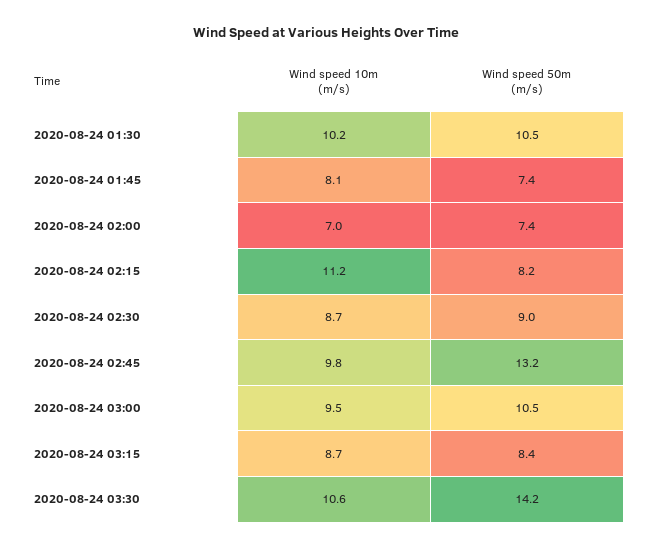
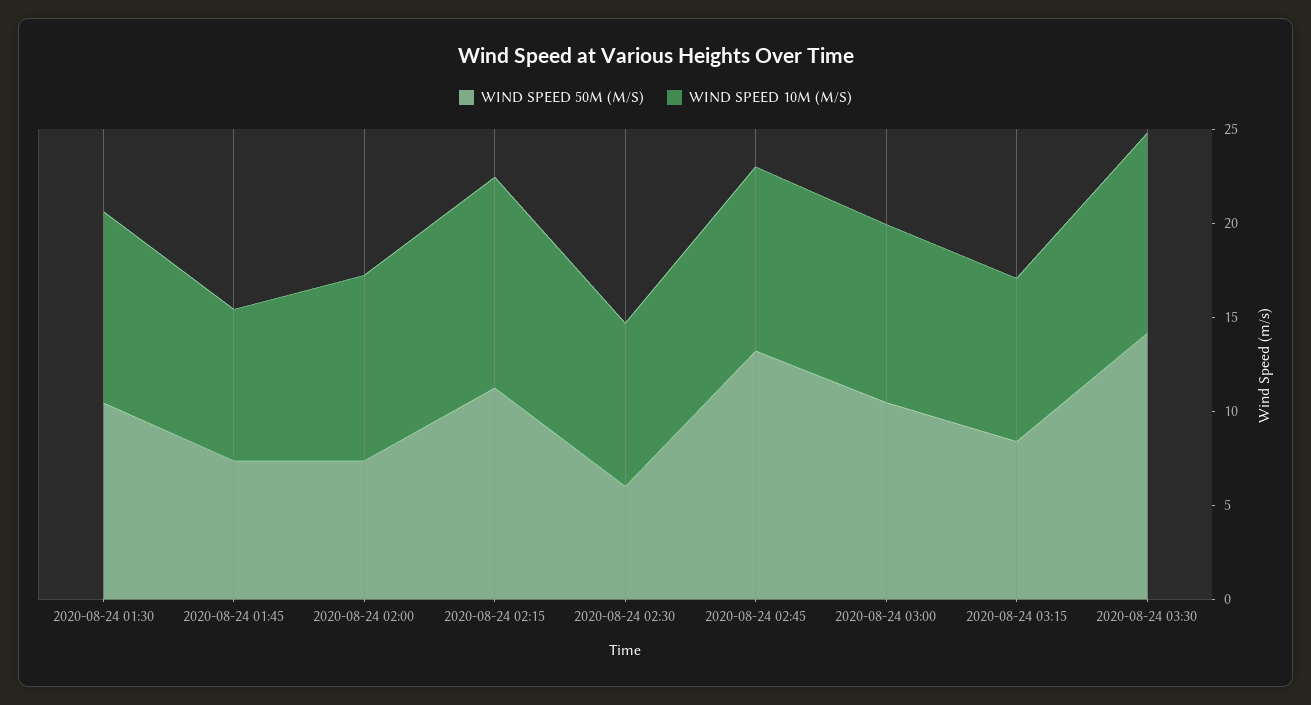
  {
    "Wind speed 10m (m/s)": {
      "2020-08-24 01:30": 10.2,
      "2020-08-24 01:45": 8.1,
-     "2020-08-24 02:00": 7,
+     "2020-08-24 02:00": 10,
      "2020-08-24 02:15": 11.2,
      "2020-08-24 02:30": 8.7,
      "2020-08-24 02:45": 9.8,
      "2020-08-24 03:00": 9.5,
      "2020-08-24 03:15": 8.7,
      "2020-08-24 03:30": 10.6
    },
    "Wind speed 50m (m/s)": {
      "2020-08-24 01:30": 10.5,
      "2020-08-24 01:45": 7.4,
      "2020-08-24 02:00": 7.4,
-     "2020-08-24 02:15": 8.2,
+     "2020-08-24 02:15": 11,
-     "2020-08-24 02:30": 9,
+     "2020-08-24 02:30": 6,
      "2020-08-24 02:45": 13.2,
      "2020-08-24 03:00": 10.5,
      "2020-08-24 03:15": 8.4,
      "2020-08-24 03:30": 14.2
    }
  }

